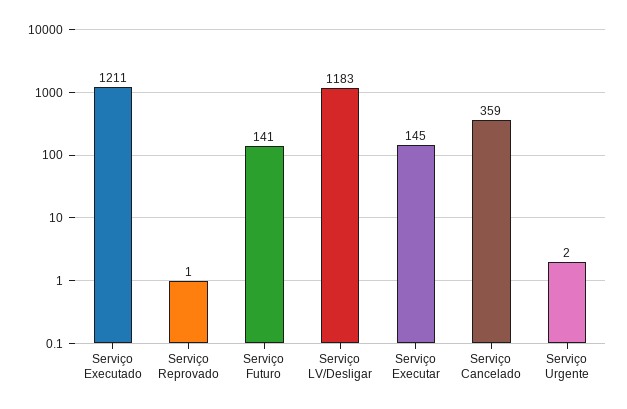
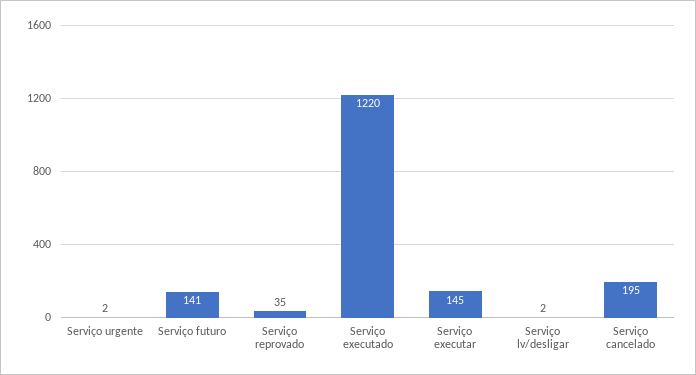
  {
-   "Serviço Executado": 1211,
+   "Serviço Executado": 1220,
-   "Serviço Reprovado": 1,
+   "Serviço Reprovado": 35,
    "Serviço Futuro": 141,
-   "Serviço LV/Desligar": 1183,
+   "Serviço LV/Desligar": 2,
    "Serviço Executar": 145,
-   "Serviço Cancelado": 359,
+   "Serviço Cancelado": 195,
    "Serviço Urgente": 2
  }

